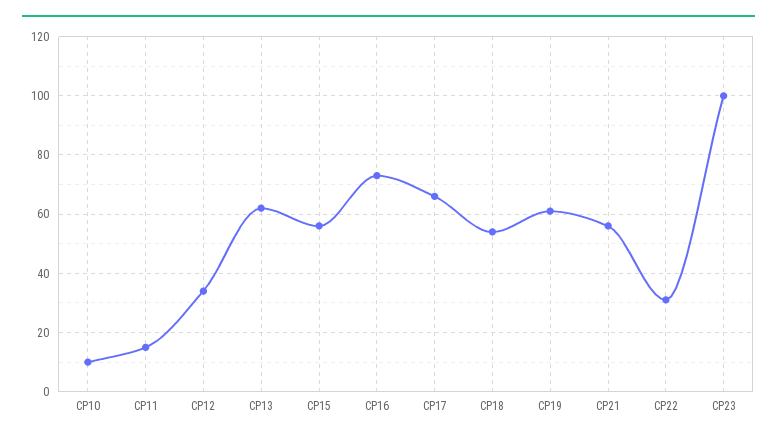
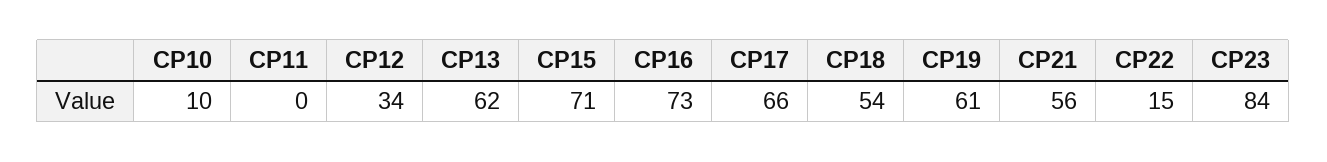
  {
    "CP10": 10,
-   "CP11": 15,
+   "CP11": 0,
    "CP12": 34,
    "CP13": 62,
-   "CP15": 55,
+   "CP15": 71,
    "CP16": 73,
    "CP17": 66,
    "CP18": 54,
    "CP19": 61,
    "CP21": 56,
-   "CP22": 30,
+   "CP22": 15,
-   "CP23": 100
+   "CP23": 84
  }

